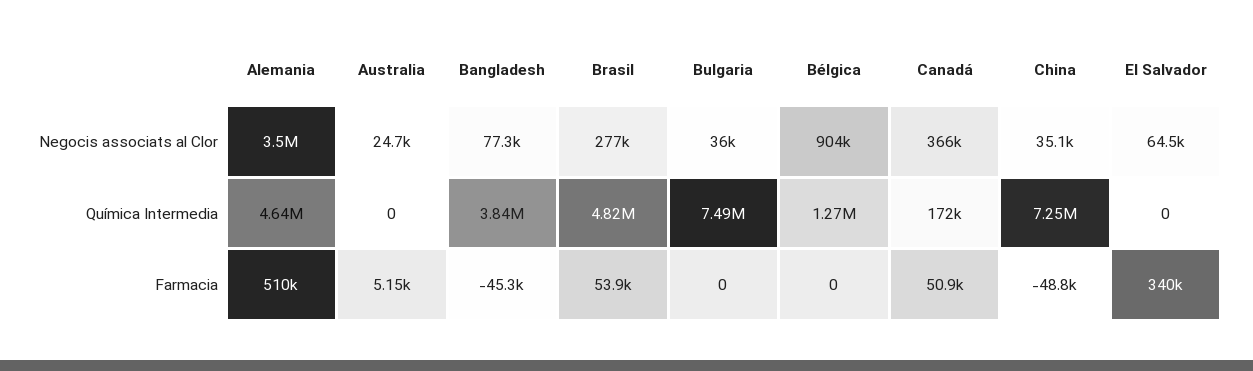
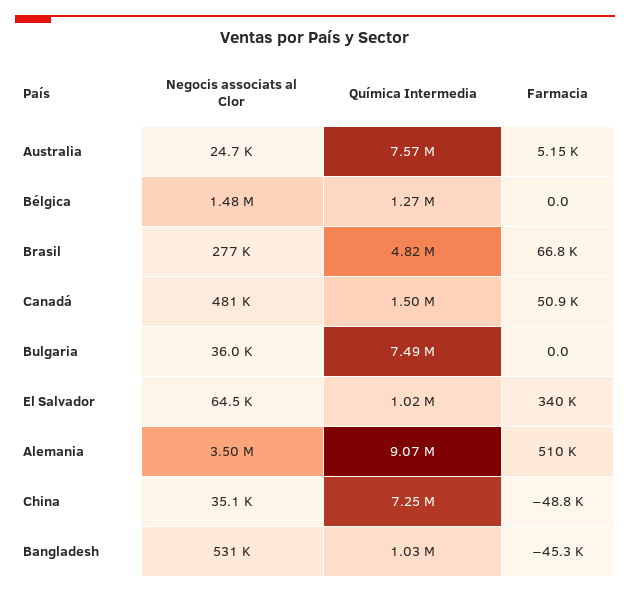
  {
    "Alemania": {
      "Negocis associats al Clor": 3500000,
-     "Química Intermedia": 4640000,
+     "Química Intermedia": 9070000,
      "Farmacia": 510000
    },
    "Australia": {
      "Negocis associats al Clor": 24700,
-     "Química Intermedia": 0,
+     "Química Intermedia": 7570000,
      "Farmacia": 5150
    },
    "Bangladesh": {
-     "Negocis associats al Clor": 77300,
+     "Negocis associats al Clor": 531000,
-     "Química Intermedia": 3840000,
+     "Química Intermedia": 1030000,
      "Farmacia": -45300
    },
    "Brasil": {
      "Negocis associats al Clor": 277000,
      "Química Intermedia": 4820000,
-     "Farmacia": 53900
+     "Farmacia": 66800
    },
    "Bulgaria": {
      "Negocis associats al Clor": 36000,
      "Química Intermedia": 7490000,
      "Farmacia": 0
    },
    "Bélgica": {
-     "Negocis associats al Clor": 904000,
+     "Negocis associats al Clor": 1480000,
      "Química Intermedia": 1270000,
      "Farmacia": 0
    },
    "Canadá": {
-     "Negocis associats al Clor": 366000,
+     "Negocis associats al Clor": 481000,
-     "Química Intermedia": 172000,
+     "Química Intermedia": 1500000,
      "Farmacia": 50900
    },
    "China": {
      "Negocis associats al Clor": 35100,
      "Química Intermedia": 7250000,
      "Farmacia": -48800
    },
    "El Salvador": {
      "Negocis associats al Clor": 64500,
-     "Química Intermedia": 0,
+     "Química Intermedia": 1020000,
      "Farmacia": 340000
    }
  }

